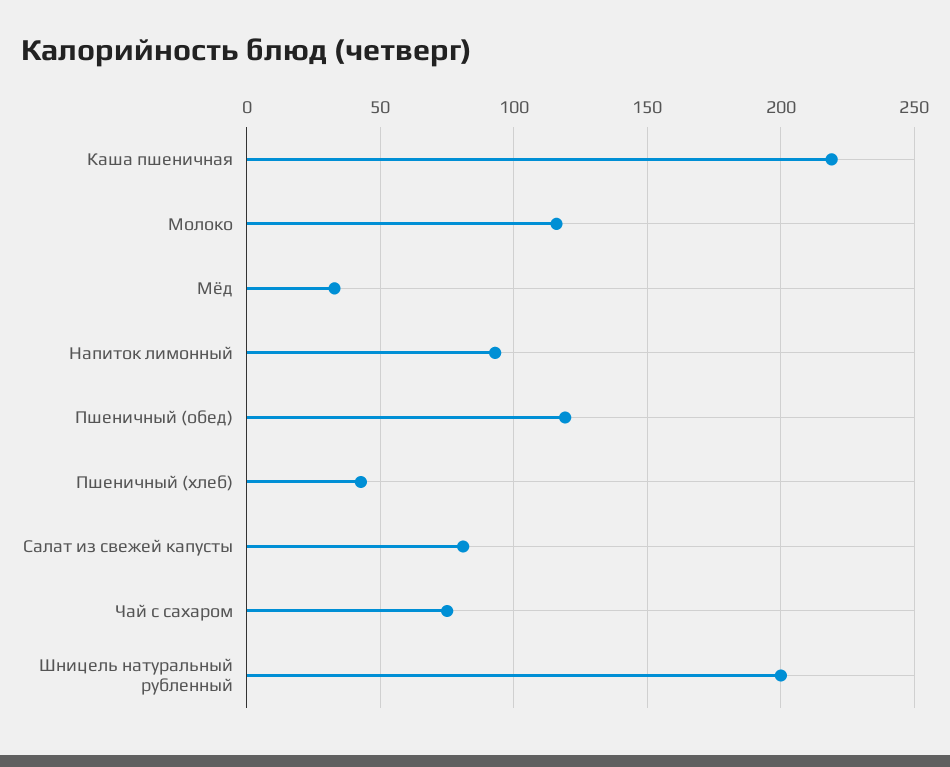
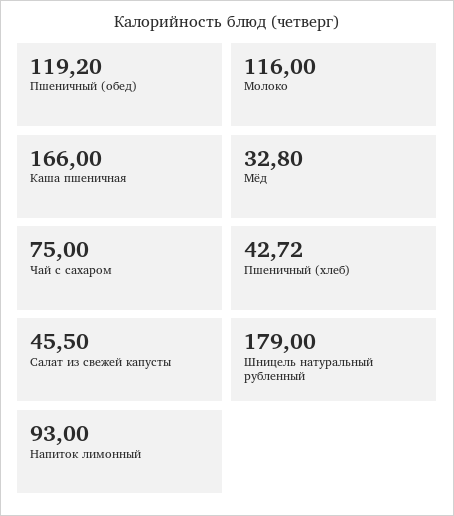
  {
-   "Каша пшеничная": 220,
+   "Каша пшеничная": 166,
    "Молоко": 116,
    "Мёд": 32.8,
    "Напиток лимонный": 93,
    "Пшеничный (обед)": 119.2,
    "Пшеничный (хлеб)": 42.72,
-   "Салат из свежей капусты": 80,
+   "Салат из свежей капусты": 45.5,
    "Чай с сахаром": 75,
-   "Шницель натуральный рубленный": 200
+   "Шницель натуральный рубленный": 179
  }

